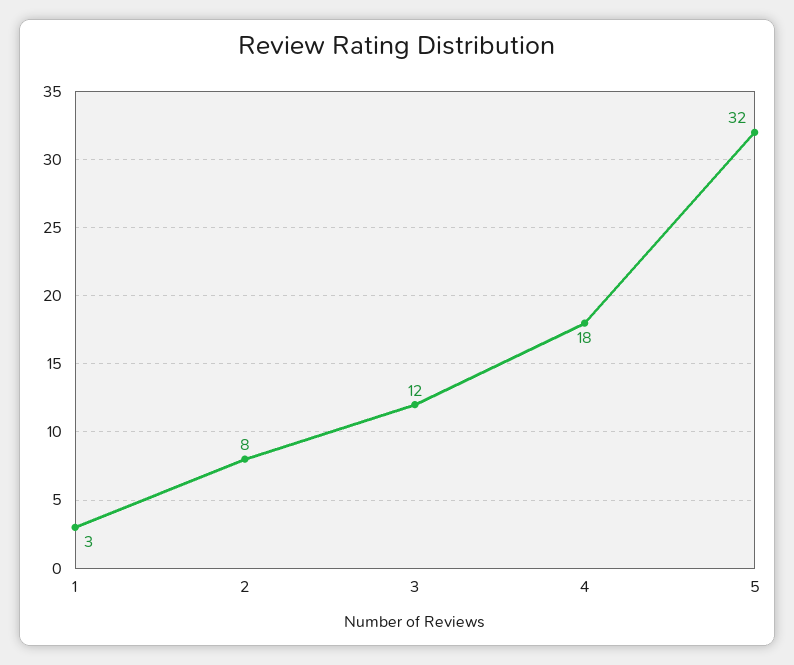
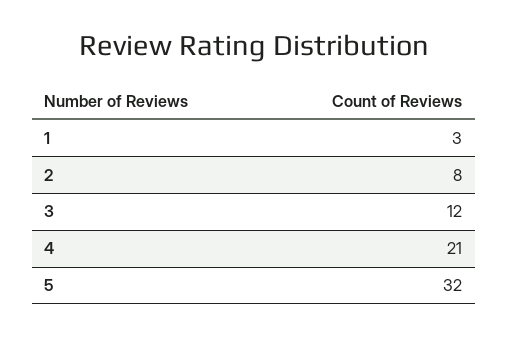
  {
    "1": 3,
    "2": 8,
    "3": 12,
-   "4": 18,
+   "4": 21,
    "5": 32
  }

